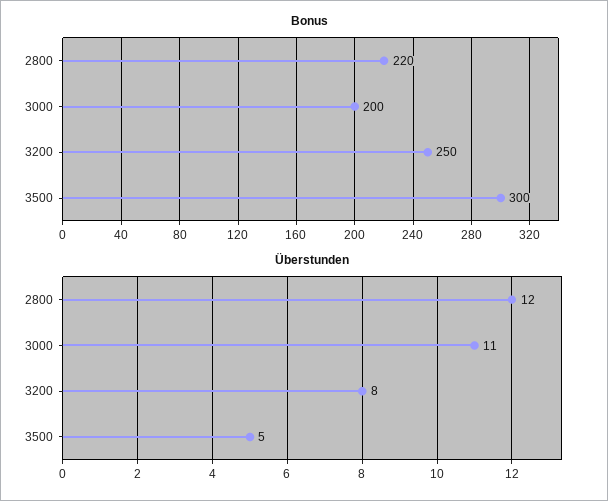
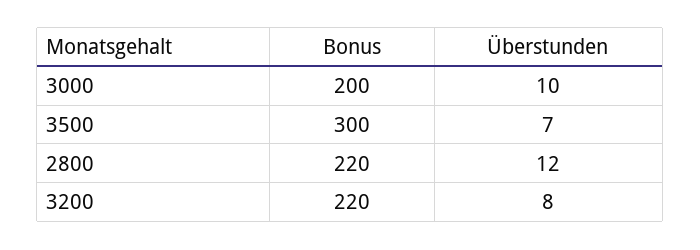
  {
    "Bonus": {
      "2800": 220,
      "3000": 200,
-     "3200": 250,
+     "3200": 220,
      "3500": 300
    },
    "Überstunden": {
      "2800": 12,
-     "3000": 11,
+     "3000": 10,
      "3200": 8,
-     "3500": 5
+     "3500": 7
    }
  }

